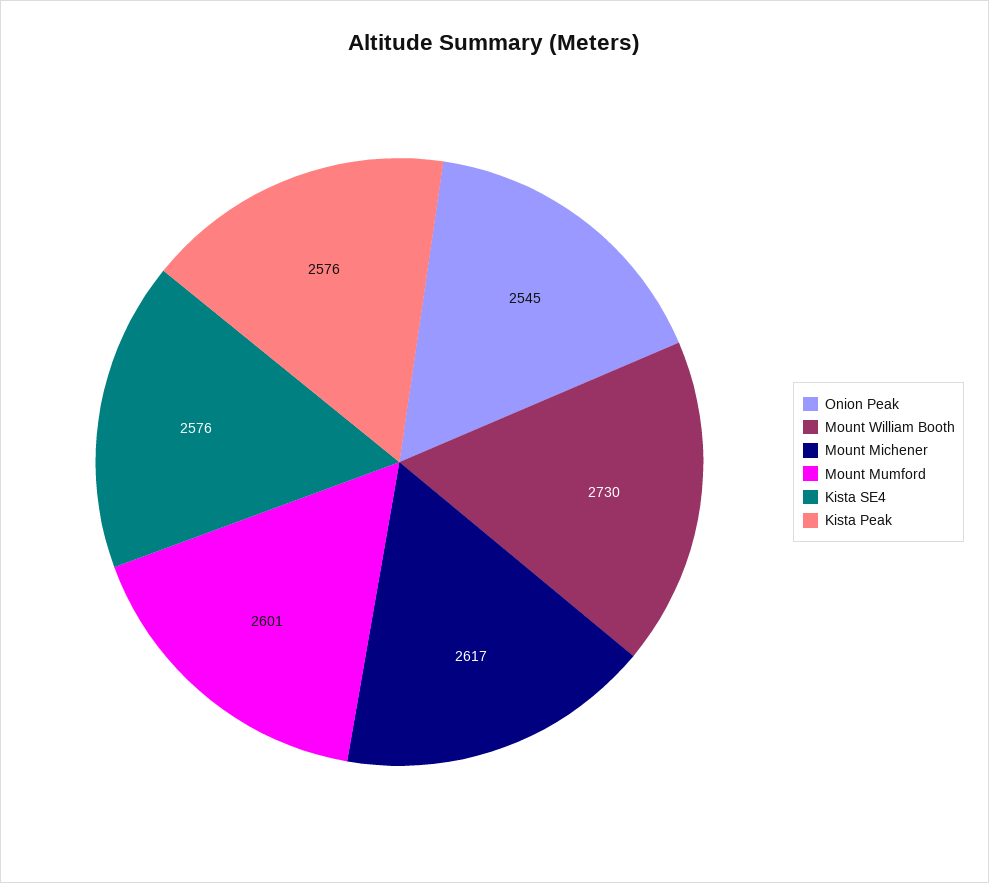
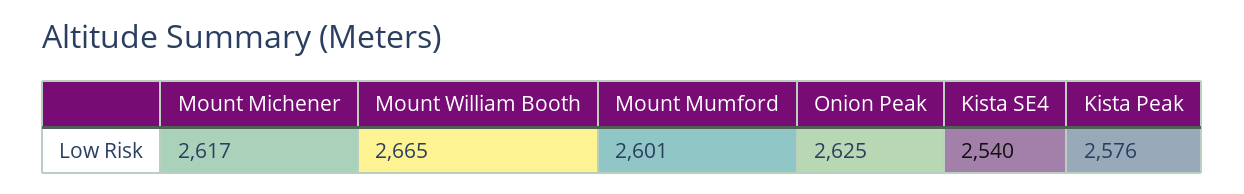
  {
-   "Onion Peak": 2545,
+   "Onion Peak": 2625,
-   "Mount William Booth": 2730,
+   "Mount William Booth": 2665,
    "Mount Michener": 2617,
    "Mount Mumford": 2601,
-   "Kista SE4": 2576,
+   "Kista SE4": 2540,
    "Kista Peak": 2576
  }

